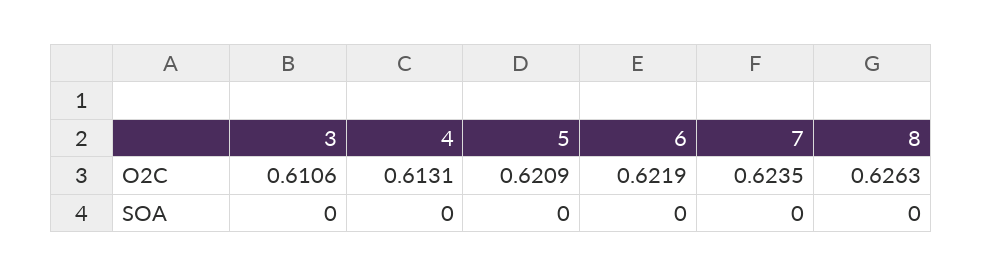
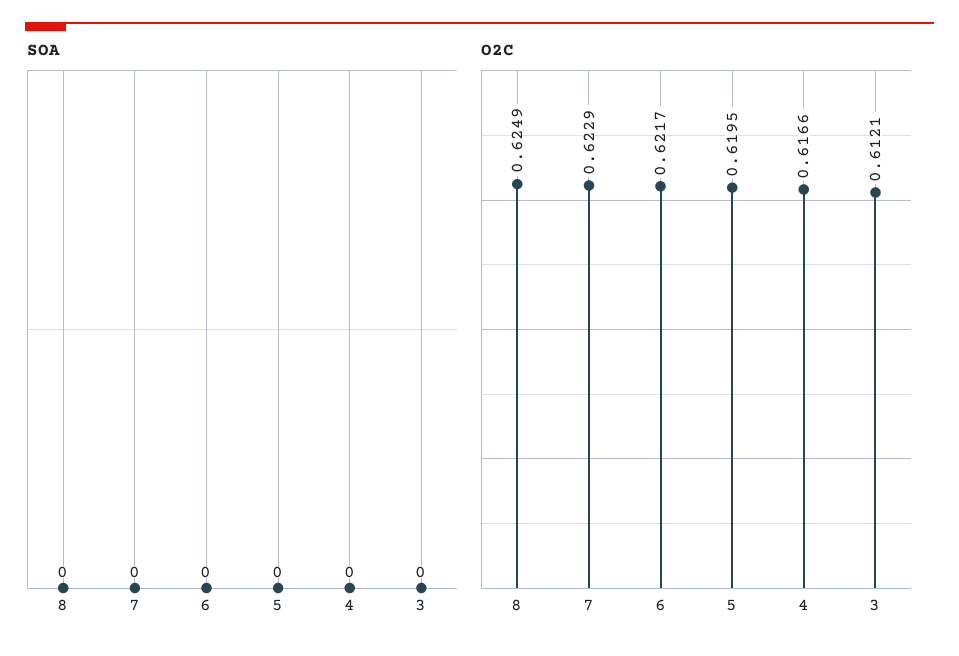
  {
    "O2C": {
-     "3": 0.6106,
+     "3": 0.6121,
-     "4": 0.6131,
+     "4": 0.6166,
-     "5": 0.6209,
+     "5": 0.6195,
-     "6": 0.6219,
+     "6": 0.6217,
-     "7": 0.6235,
+     "7": 0.6229,
-     "8": 0.6263
+     "8": 0.6249
    },
    "SOA": {
      "3": 0,
      "4": 0,
      "5": 0,
      "6": 0,
      "7": 0,
      "8": 0
    }
  }

